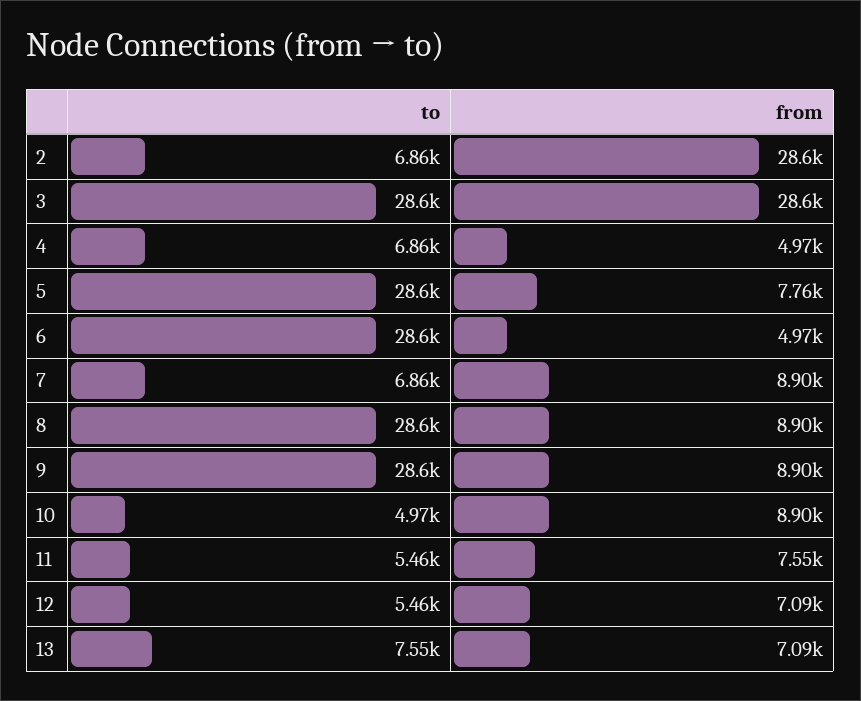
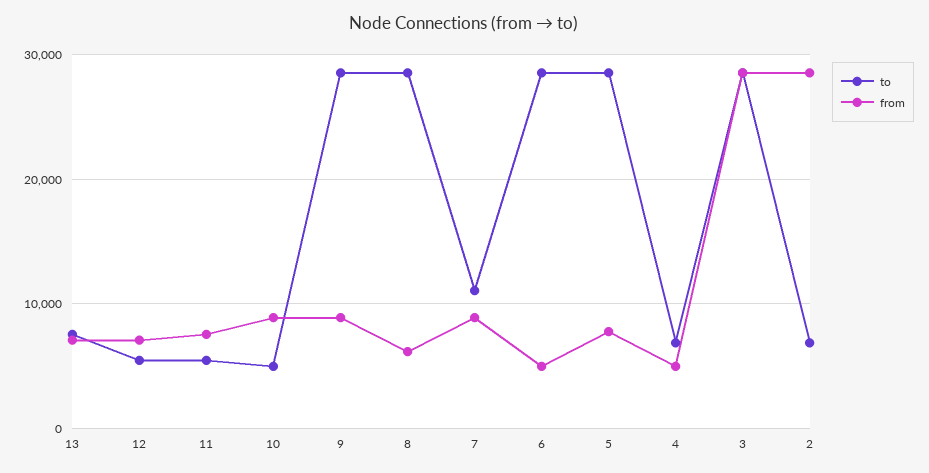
  {
    "to": {
      "2": 6860,
      "3": 28600,
      "4": 6860,
      "5": 28600,
      "6": 28600,
-     "7": 6860,
+     "7": 11000,
      "8": 28600,
      "9": 28600,
      "10": 4970,
      "11": 5460,
      "12": 5460,
      "13": 7550
    },
    "from": {
      "2": 28600,
      "3": 28600,
      "4": 4970,
      "5": 7760,
      "6": 4970,
      "7": 8900,
-     "8": 8900,
+     "8": 6000,
      "9": 8900,
      "10": 8900,
      "11": 7550,
      "12": 7090,
      "13": 7090
    }
  }

